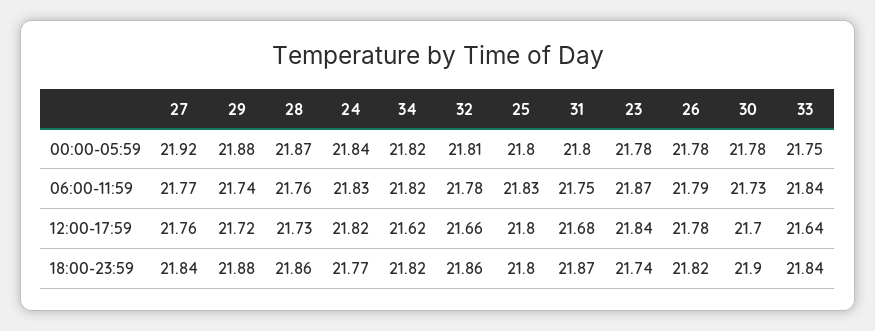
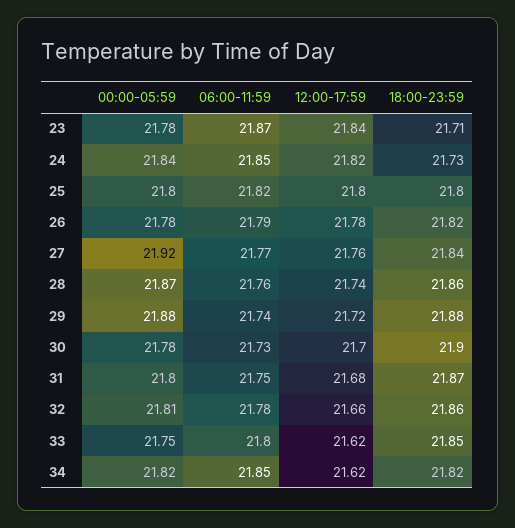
  {
    "27": {
      "00:00-05:59": 21.92,
      "06:00-11:59": 21.77,
      "12:00-17:59": 21.76,
      "18:00-23:59": 21.84
    },
    "29": {
      "00:00-05:59": 21.88,
      "06:00-11:59": 21.74,
      "12:00-17:59": 21.72,
      "18:00-23:59": 21.88
    },
    "28": {
      "00:00-05:59": 21.87,
      "06:00-11:59": 21.76,
-     "12:00-17:59": 21.73,
+     "12:00-17:59": 21.74,
      "18:00-23:59": 21.86
    },
    "24": {
      "00:00-05:59": 21.84,
-     "06:00-11:59": 21.83,
+     "06:00-11:59": 21.85,
      "12:00-17:59": 21.82,
-     "18:00-23:59": 21.77
+     "18:00-23:59": 21.73
    },
    "34": {
      "00:00-05:59": 21.82,
-     "06:00-11:59": 21.82,
+     "06:00-11:59": 21.85,
      "12:00-17:59": 21.62,
      "18:00-23:59": 21.82
    },
    "32": {
      "00:00-05:59": 21.81,
      "06:00-11:59": 21.78,
      "12:00-17:59": 21.66,
      "18:00-23:59": 21.86
    },
    "25": {
      "00:00-05:59": 21.8,
-     "06:00-11:59": 21.83,
+     "06:00-11:59": 21.82,
      "12:00-17:59": 21.8,
      "18:00-23:59": 21.8
    },
    "31": {
      "00:00-05:59": 21.8,
      "06:00-11:59": 21.75,
      "12:00-17:59": 21.68,
      "18:00-23:59": 21.87
    },
    "23": {
      "00:00-05:59": 21.78,
      "06:00-11:59": 21.87,
      "12:00-17:59": 21.84,
-     "18:00-23:59": 21.74
+     "18:00-23:59": 21.71
    },
    "26": {
      "00:00-05:59": 21.78,
      "06:00-11:59": 21.79,
      "12:00-17:59": 21.78,
      "18:00-23:59": 21.82
    },
    "30": {
      "00:00-05:59": 21.78,
      "06:00-11:59": 21.73,
      "12:00-17:59": 21.7,
      "18:00-23:59": 21.9
    },
    "33": {
      "00:00-05:59": 21.75,
-     "06:00-11:59": 21.84,
+     "06:00-11:59": 21.8,
-     "12:00-17:59": 21.64,
+     "12:00-17:59": 21.62,
-     "18:00-23:59": 21.84
+     "18:00-23:59": 21.85
    }
  }

